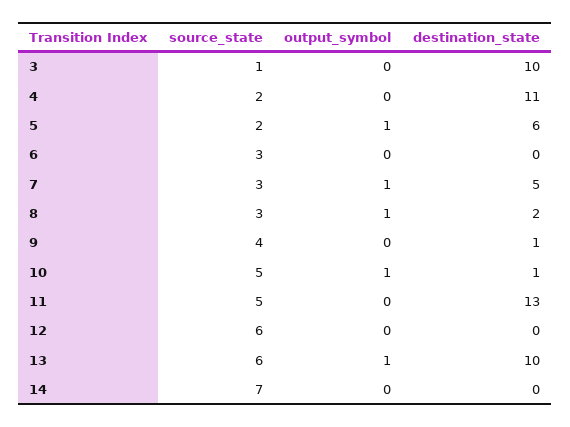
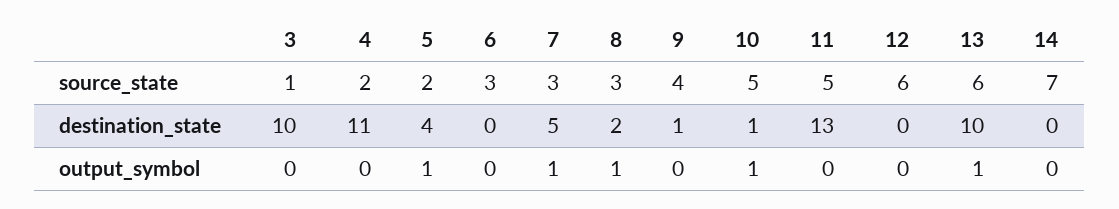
  {
    "source_state": {
      "3": 1,
      "4": 2,
      "5": 2,
      "6": 3,
      "7": 3,
      "8": 3,
      "9": 4,
      "10": 5,
      "11": 5,
      "12": 6,
      "13": 6,
      "14": 7
    },
    "output_symbol": {
      "3": 0,
      "4": 0,
      "5": 1,
      "6": 0,
      "7": 1,
      "8": 1,
      "9": 0,
      "10": 1,
      "11": 0,
      "12": 0,
      "13": 1,
      "14": 0
    },
    "destination_state": {
      "3": 10,
      "4": 11,
-     "5": 6,
+     "5": 4,
      "6": 0,
      "7": 5,
      "8": 2,
      "9": 1,
      "10": 1,
      "11": 13,
      "12": 0,
      "13": 10,
      "14": 0
    }
  }

